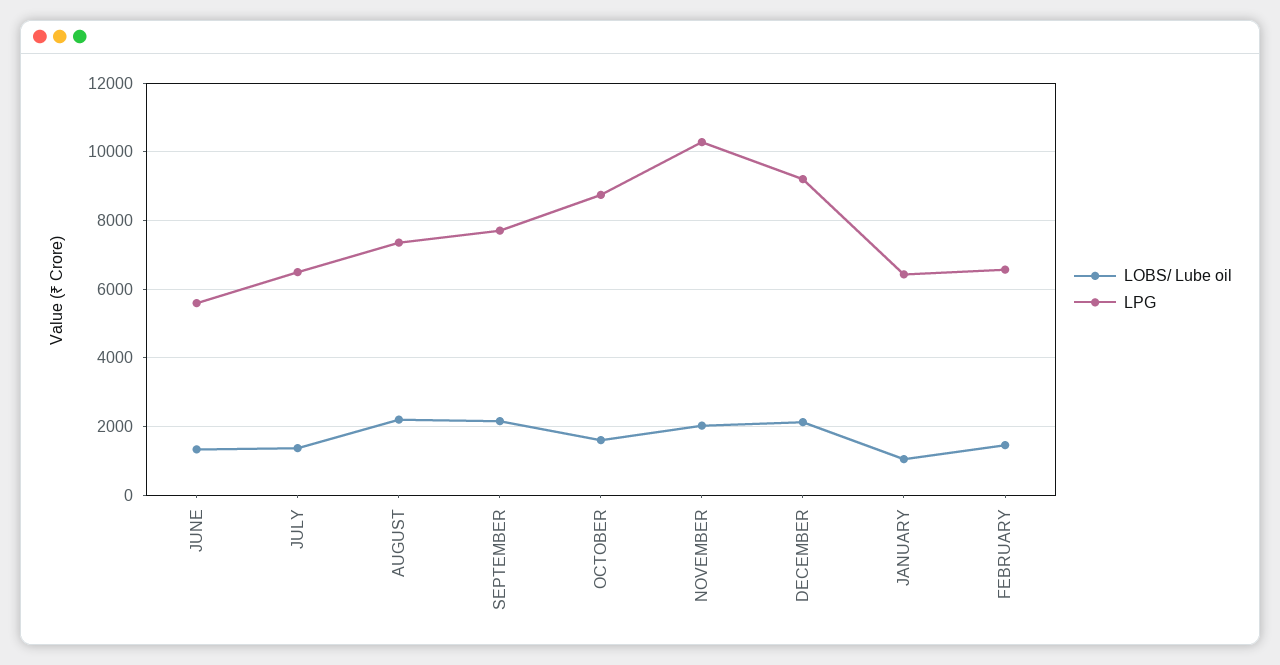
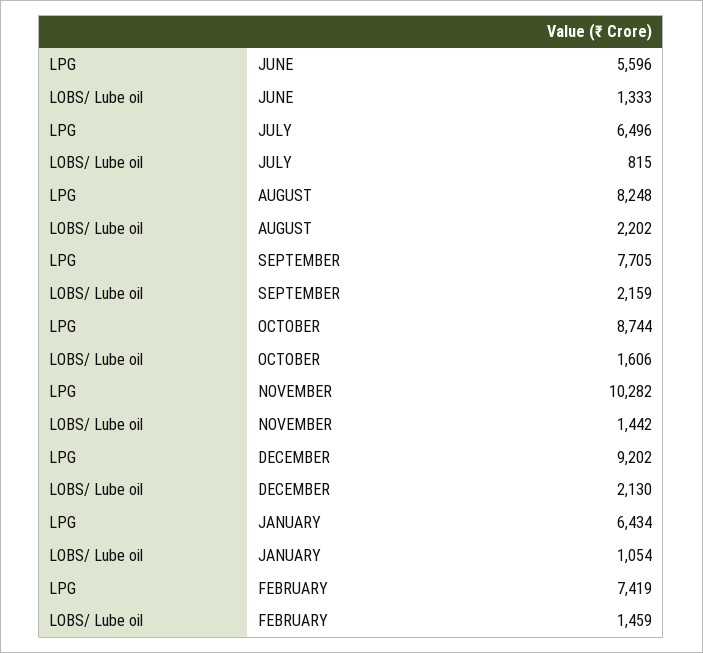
  {
    "LOBS/ Lube oil": {
      "JUNE": 1333,
-     "JULY": 1400,
+     "JULY": 815,
      "AUGUST": 2202,
      "SEPTEMBER": 2159,
      "OCTOBER": 1606,
-     "NOVEMBER": 2000,
+     "NOVEMBER": 1442,
      "DECEMBER": 2130,
      "JANUARY": 1054,
      "FEBRUARY": 1459
    },
    "LPG": {
      "JUNE": 5596,
      "JULY": 6496,
-     "AUGUST": 7400,
+     "AUGUST": 8248,
      "SEPTEMBER": 7705,
      "OCTOBER": 8744,
      "NOVEMBER": 10282,
      "DECEMBER": 9202,
      "JANUARY": 6434,
-     "FEBRUARY": 6600
+     "FEBRUARY": 7419
    }
  }

